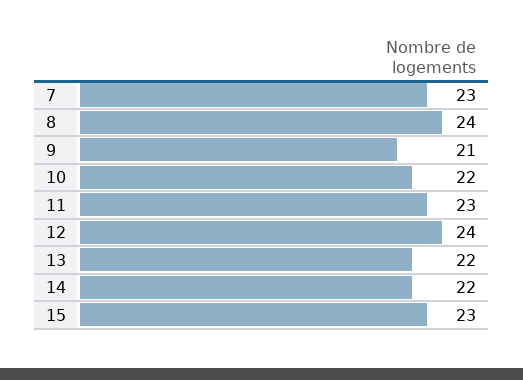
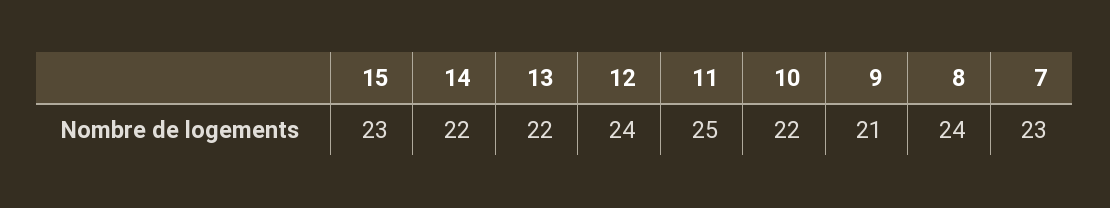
  {
    "7": 23,
    "8": 24,
    "9": 21,
    "10": 22,
-   "11": 23,
+   "11": 25,
    "12": 24,
    "13": 22,
    "14": 22,
    "15": 23
  }

